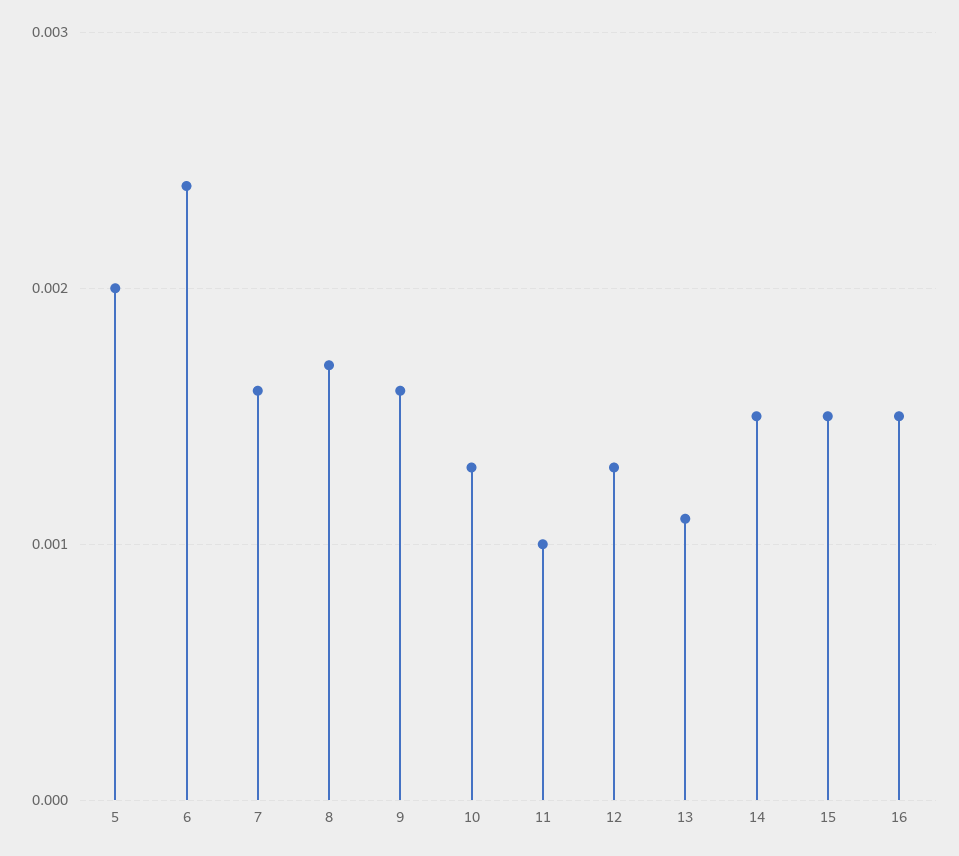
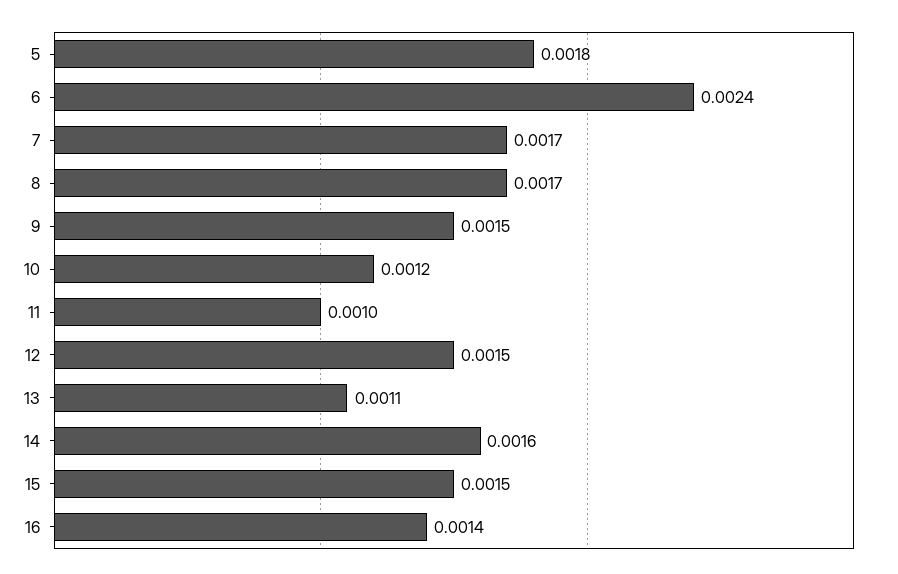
  {
-   "5": 0.002,
+   "5": 0.0018,
    "6": 0.0024,
-   "7": 0.0016,
+   "7": 0.0017,
    "8": 0.0017,
-   "9": 0.0016,
+   "9": 0.0015,
-   "10": 0.0013,
+   "10": 0.0012,
    "11": 0.001,
-   "12": 0.0013,
+   "12": 0.0015,
    "13": 0.0011,
-   "14": 0.0015,
+   "14": 0.0016,
    "15": 0.0015,
-   "16": 0.0015
+   "16": 0.0014
  }

